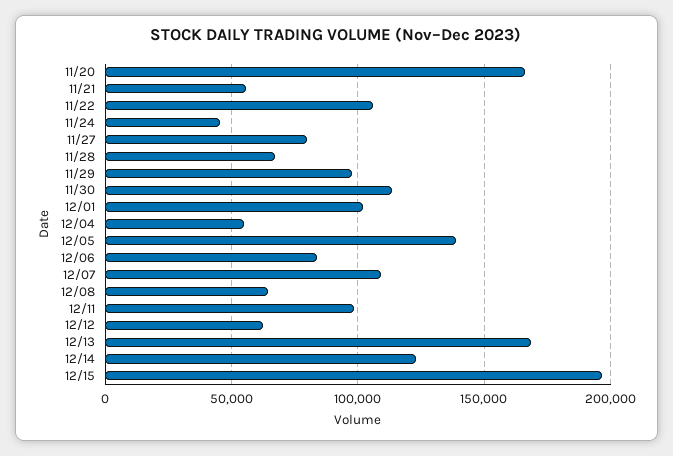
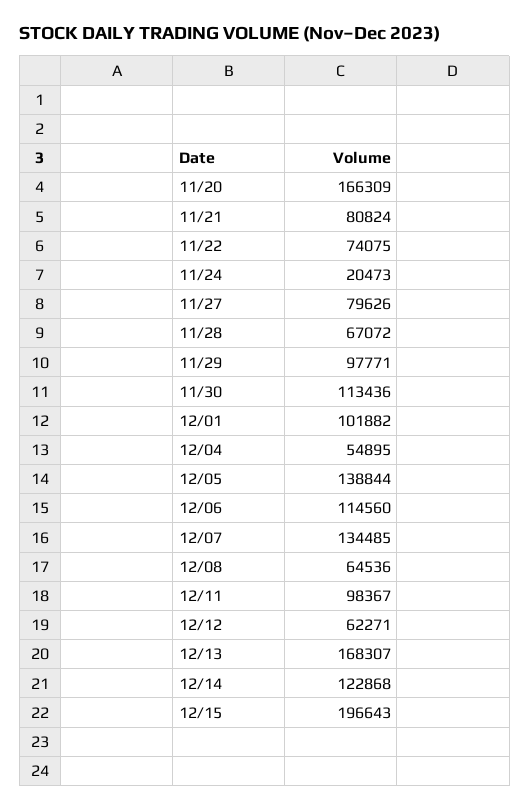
  {
    "11/20": 166309,
-   "11/21": 55000,
+   "11/21": 80824,
-   "11/22": 105000,
+   "11/22": 74075,
-   "11/24": 45000,
+   "11/24": 20473,
    "11/27": 79626,
    "11/28": 67072,
    "11/29": 97771,
    "11/30": 113436,
    "12/01": 101882,
    "12/04": 54895,
    "12/05": 138844,
-   "12/06": 85000,
+   "12/06": 114560,
-   "12/07": 110000,
+   "12/07": 134485,
    "12/08": 64536,
    "12/11": 98367,
    "12/12": 62271,
    "12/13": 168307,
    "12/14": 122868,
    "12/15": 196643
  }

